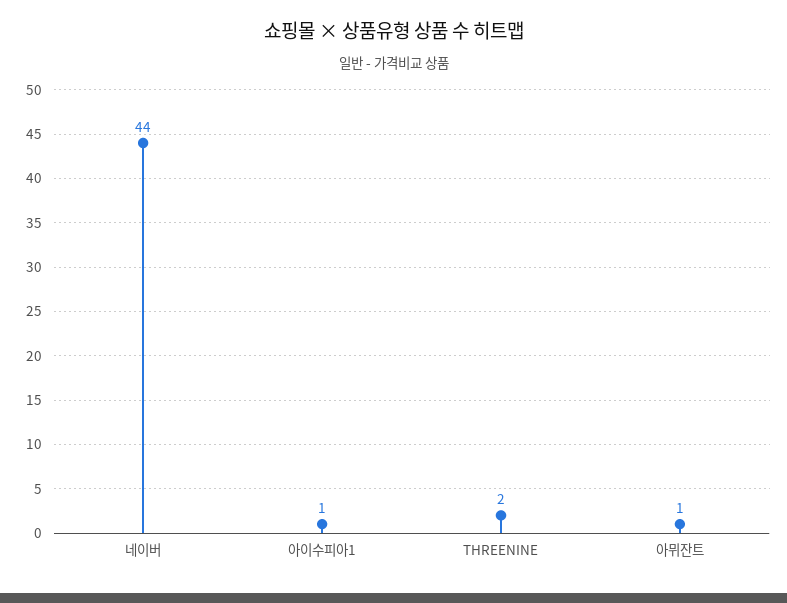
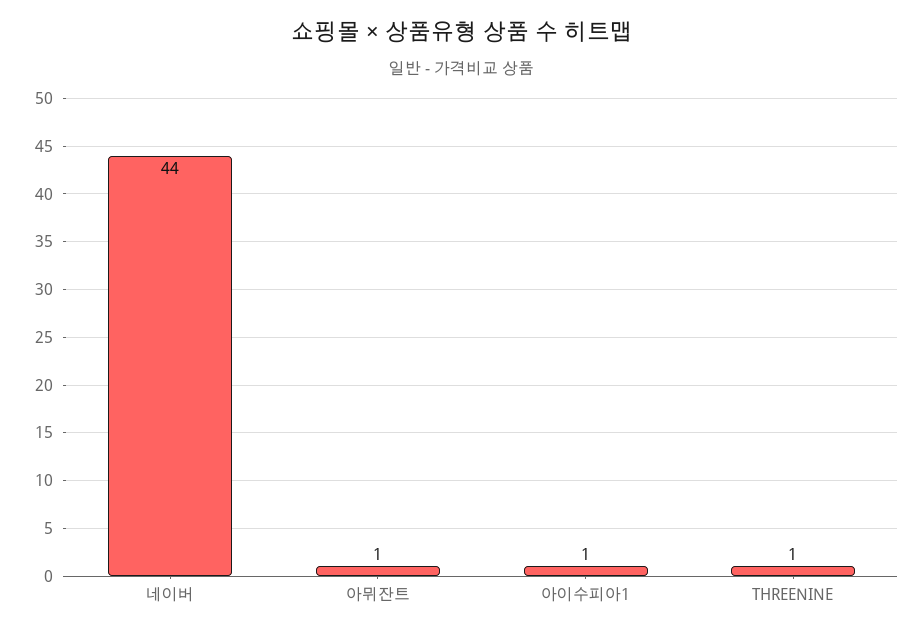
  {
    "네이버": 44,
    "아이수피아1": 1,
-   "THREENINE": 2,
+   "THREENINE": 1,
    "아뮈잔트": 1
  }

